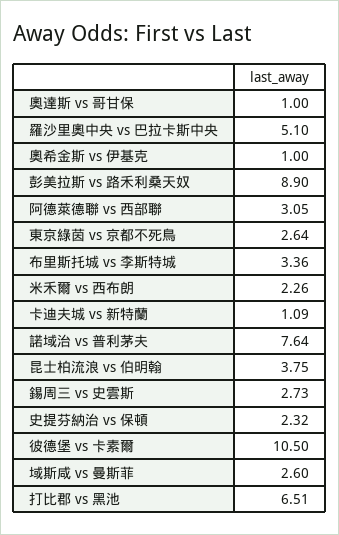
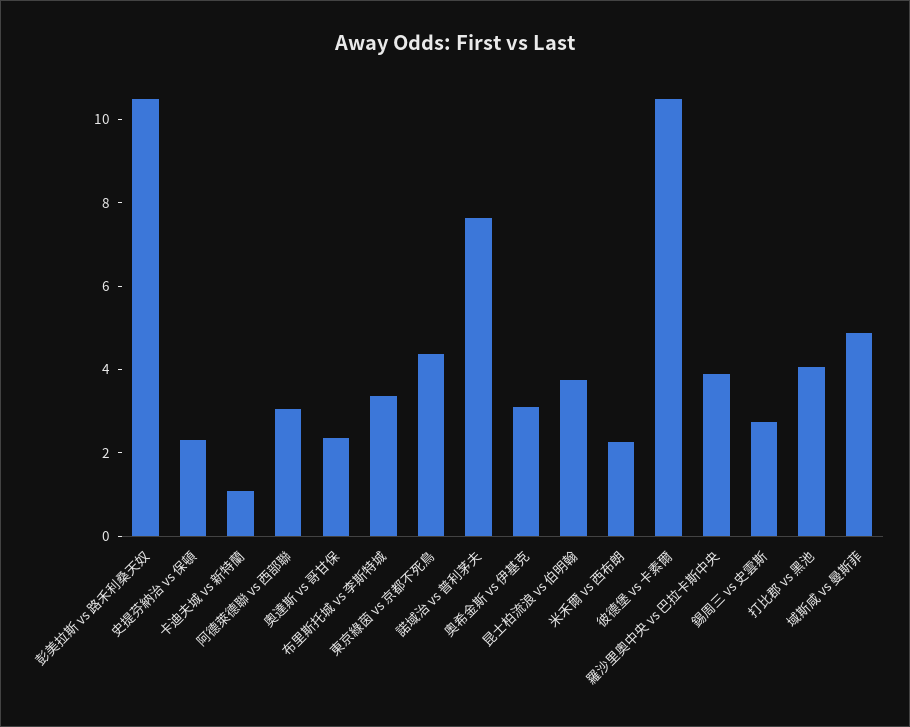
  {
-   "奧達斯 vs 哥甘保": 1,
+   "奧達斯 vs 哥甘保": 2.5,
-   "羅沙里奧中央 vs 巴拉卡斯中央": 5.1,
+   "羅沙里奧中央 vs 巴拉卡斯中央": 4,
-   "奧希金斯 vs 伊基克": 1,
+   "奧希金斯 vs 伊基克": 3,
-   "彭美拉斯 vs 路禾利桑天奴": 8.9,
+   "彭美拉斯 vs 路禾利桑天奴": 10.5,
    "阿德萊德聯 vs 西部聯": 3.05,
-   "東京綠茵 vs 京都不死鳥": 2.64,
+   "東京綠茵 vs 京都不死鳥": 4.5,
    "布里斯托城 vs 李斯特城": 3.36,
    "米禾爾 vs 西布朗": 2.26,
    "卡迪夫城 vs 新特蘭": 1.09,
    "諾域治 vs 普利茅夫": 7.64,
    "昆士柏流浪 vs 伯明翰": 3.75,
    "錫周三 vs 史雲斯": 2.73,
    "史提芬納治 vs 保頓": 2.32,
    "彼德堡 vs 卡素爾": 10.5,
-   "域斯咸 vs 曼斯菲": 2.6,
+   "域斯咸 vs 曼斯菲": 5,
-   "打比郡 vs 黑池": 6.51
+   "打比郡 vs 黑池": 4
  }

